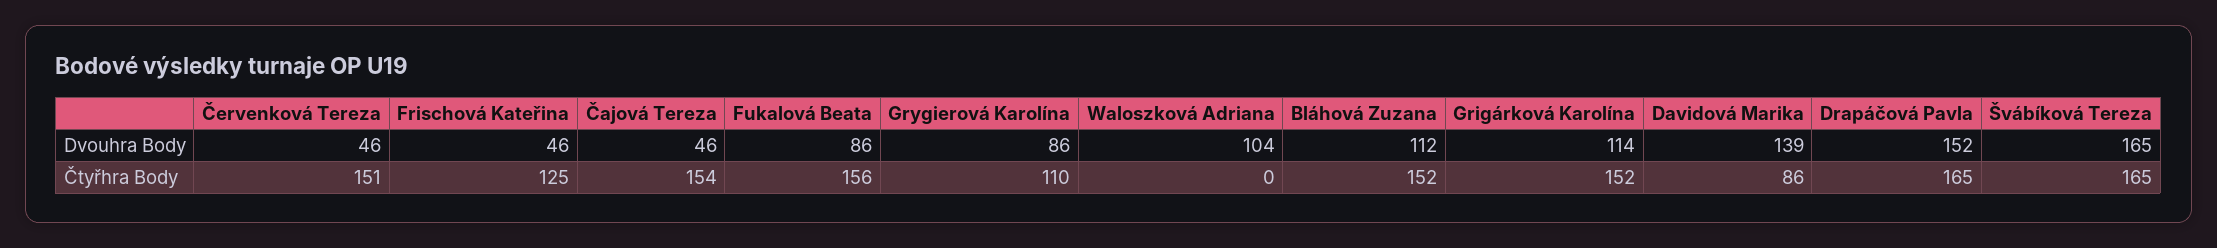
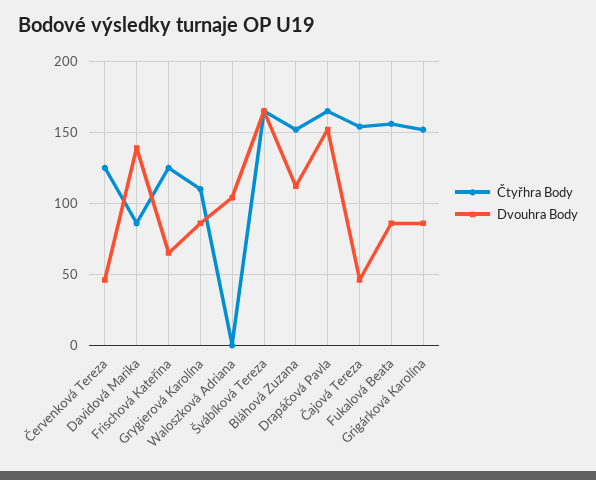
  {
    "Dvouhra Body": {
      "Červenková Tereza": 46,
-     "Frischová Kateřina": 46,
+     "Frischová Kateřina": 65,
      "Čajová Tereza": 46,
      "Fukalová Beata": 86,
      "Grygierová Karolína": 86,
      "Waloszková Adriana": 104,
      "Bláhová Zuzana": 112,
-     "Grigárková Karolína": 114,
+     "Grigárková Karolína": 85,
      "Davidová Marika": 139,
      "Drapáčová Pavla": 152,
      "Švábíková Tereza": 165
    },
    "Čtyřhra Body": {
-     "Červenková Tereza": 151,
+     "Červenková Tereza": 125,
      "Frischová Kateřina": 125,
      "Čajová Tereza": 154,
      "Fukalová Beata": 156,
      "Grygierová Karolína": 110,
      "Waloszková Adriana": 0,
      "Bláhová Zuzana": 152,
      "Grigárková Karolína": 152,
      "Davidová Marika": 86,
      "Drapáčová Pavla": 165,
      "Švábíková Tereza": 165
    }
  }

